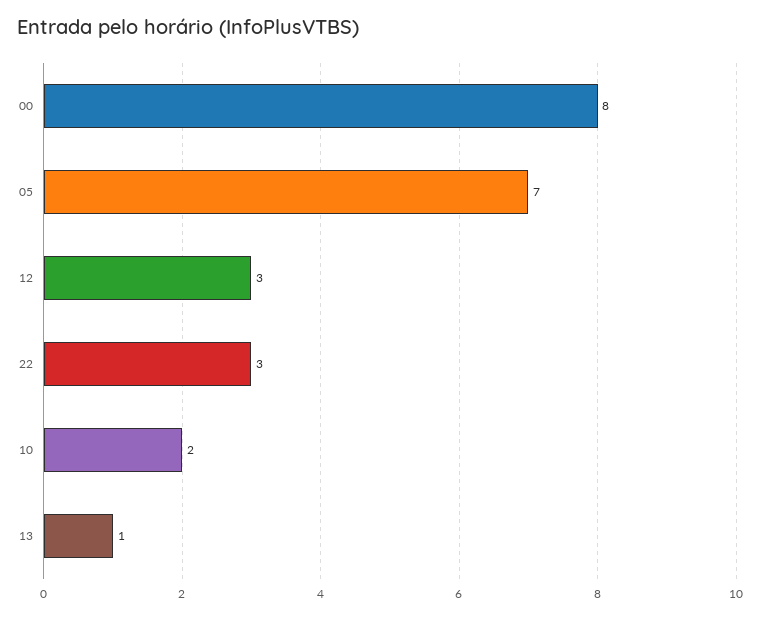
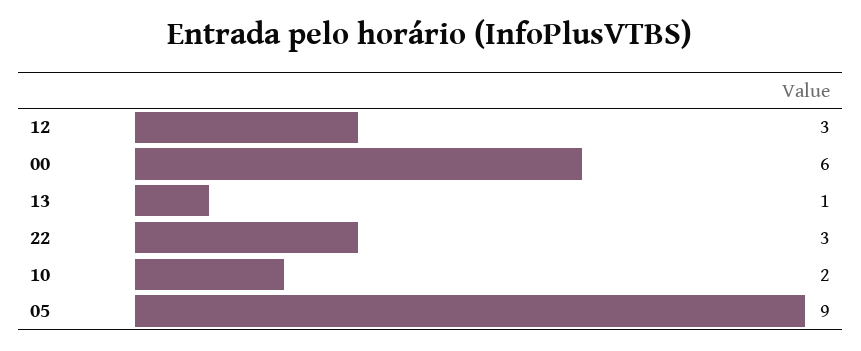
  {
-   "00": 8,
+   "00": 6,
-   "05": 7,
+   "05": 9,
    "12": 3,
    "22": 3,
    "10": 2,
    "13": 1
  }

